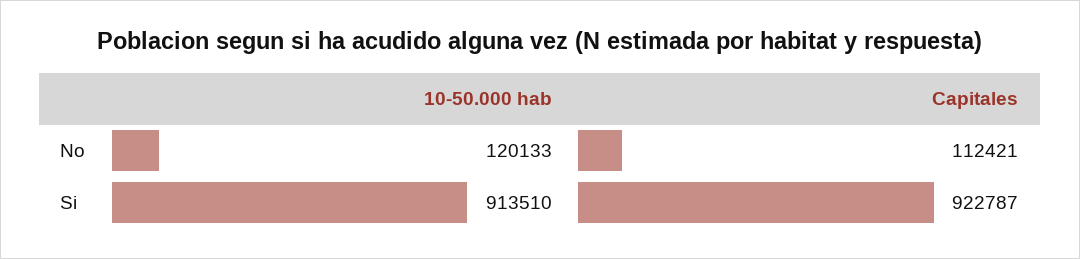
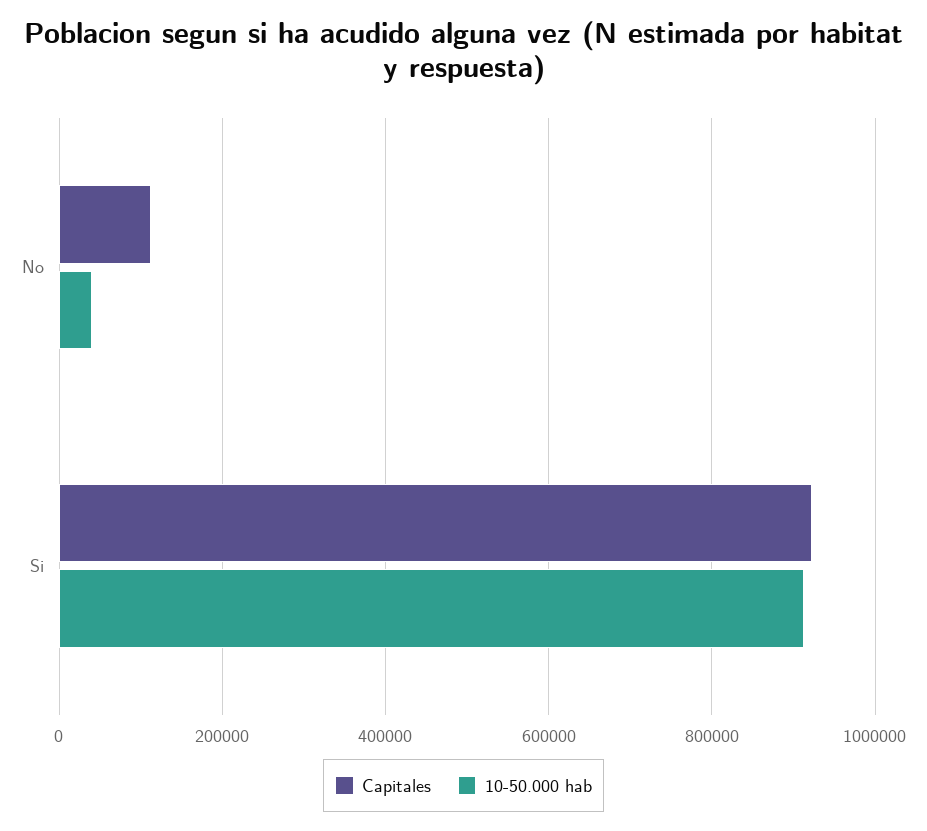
  {
    "10-50.000 hab": {
-     "No": 120133,
+     "No": 40000,
      "Si": 913510
    },
    "Capitales": {
      "No": 112421,
      "Si": 922787
    }
  }

